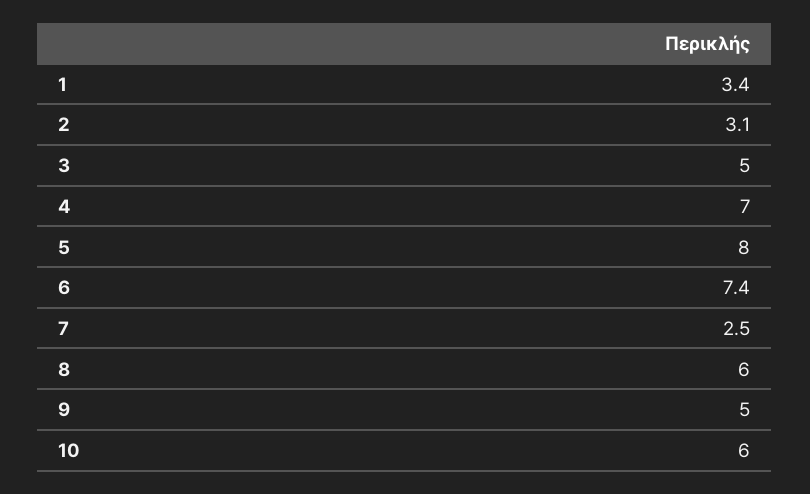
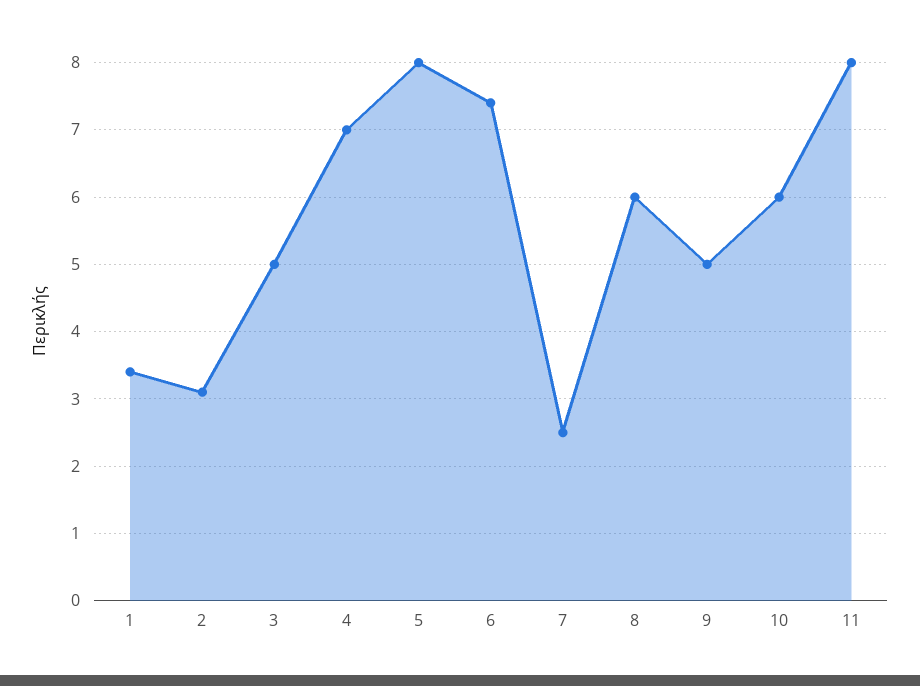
  {
    "1": 3.4,
    "2": 3.1,
    "3": 5,
    "4": 7,
    "5": 8,
    "6": 7.4,
    "7": 2.5,
    "8": 6,
    "9": 5,
-   "10": 6
+   "10": 6,
+   "11": 8
  }

